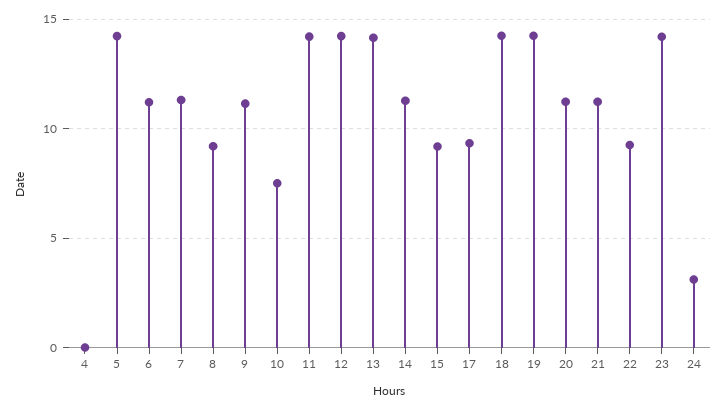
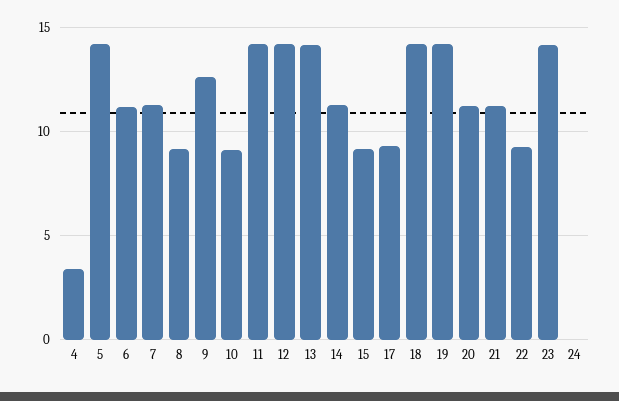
  {
-   "4": 0,
+   "4": 3.5,
    "5": 14,
    "6": 11,
    "7": 11.5,
    "8": 9,
-   "9": 11,
+   "9": 12.5,
-   "10": 7.5,
+   "10": 9,
    "11": 14,
    "12": 14,
    "13": 14,
    "14": 11.5,
    "15": 9,
    "17": 9.5,
    "18": 14,
    "19": 14,
    "20": 11,
    "21": 11,
    "22": 9.5,
    "23": 14,
-   "24": 3
+   "24": 0
  }

